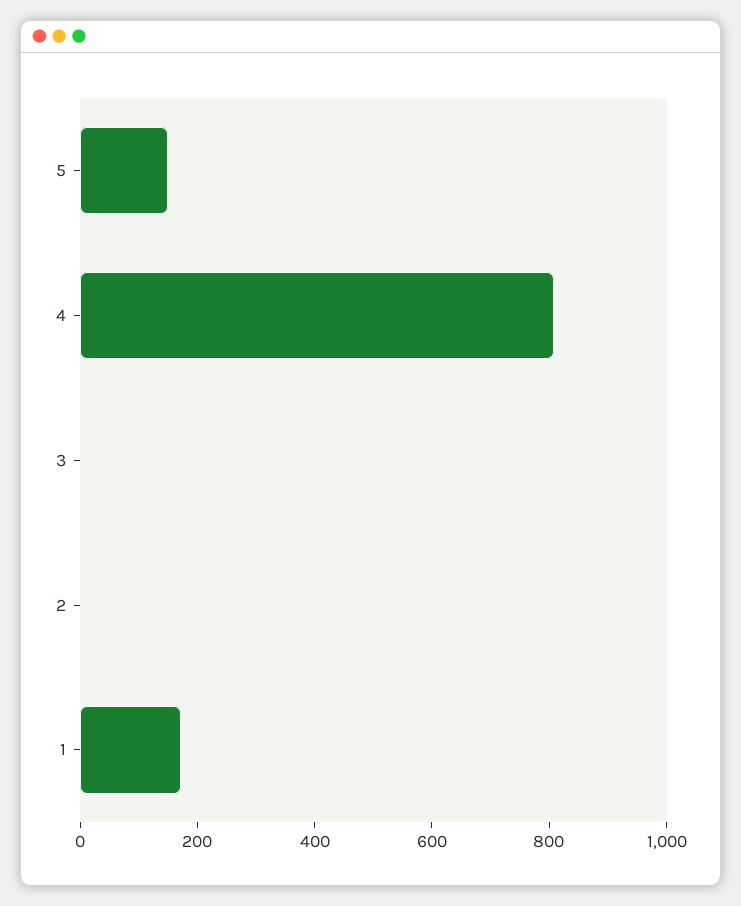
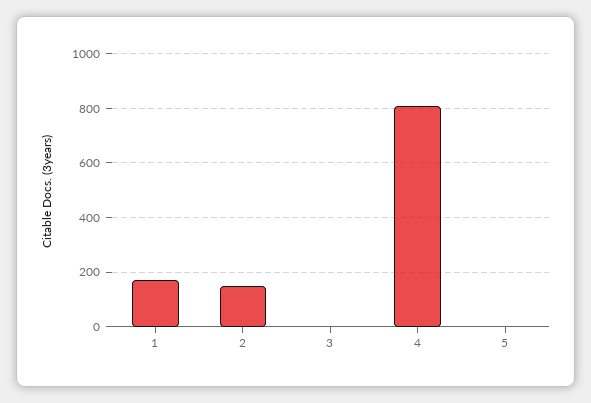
  {
-   "5": 150,
+   "5": 0,
    "4": 800,
    "3": 0,
-   "2": 0,
+   "2": 150,
    "1": 175
  }

